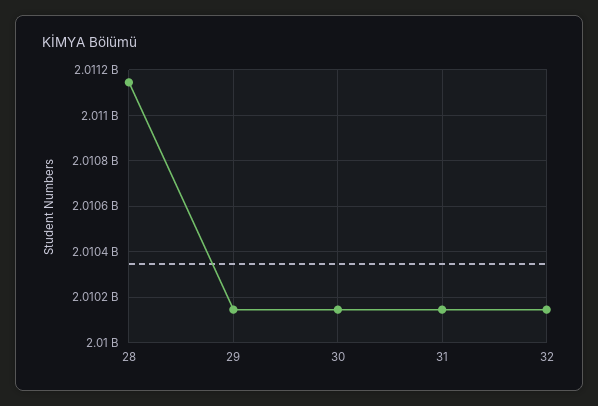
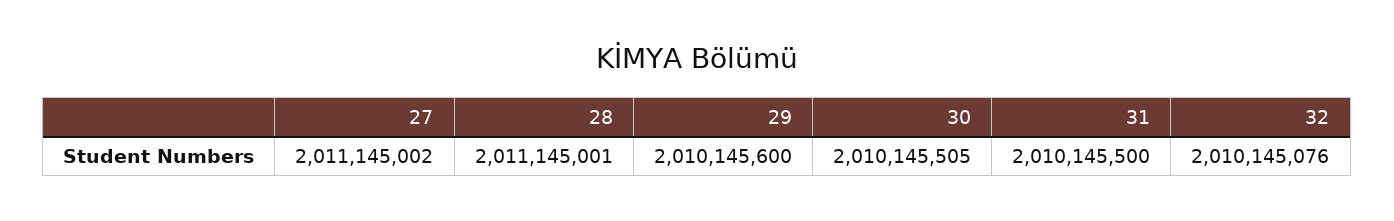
  {
    "28": 2011145001,
    "29": 2010145600,
    "30": 2010145505,
    "31": 2010145500,
-   "32": 2010145076
+   "32": 2010145076,
+   "27": 2011145002
  }

